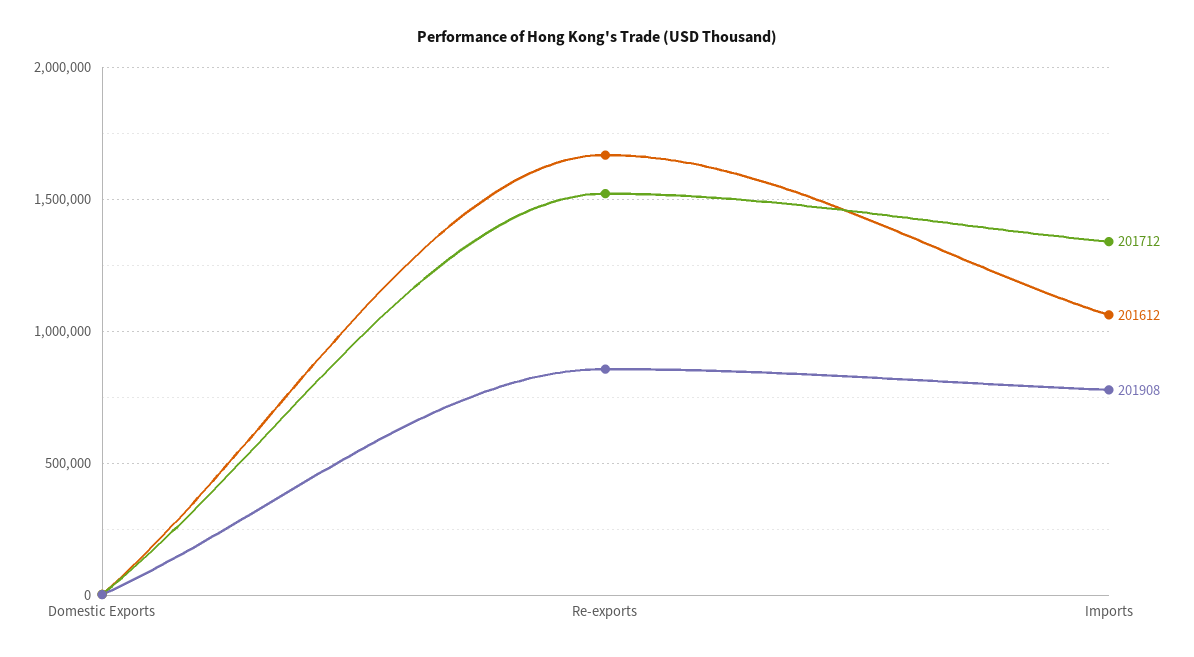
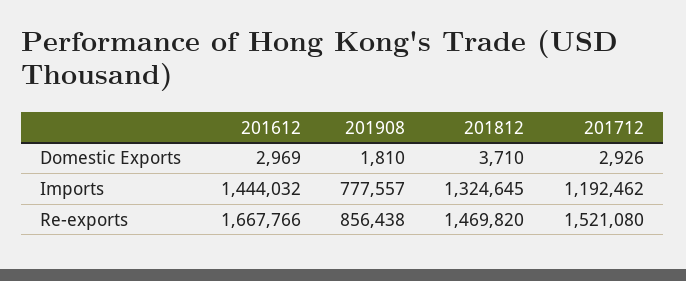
  {
    "201712": {
      "Domestic Exports": 2926,
      "Re-exports": 1521080,
-     "Imports": 1350000
+     "Imports": 1192462
    },
    "201612": {
      "Domestic Exports": 2969,
      "Re-exports": 1667766,
-     "Imports": 1050000
+     "Imports": 1444032
    },
    "201908": {
      "Domestic Exports": 1810,
      "Re-exports": 856438,
      "Imports": 777557
-   }
+   },
+   "201812": {
+     "Domestic Exports": 3710,
+     "Imports": 1324645,
+     "Re-exports": 1469820
+   }
  }

